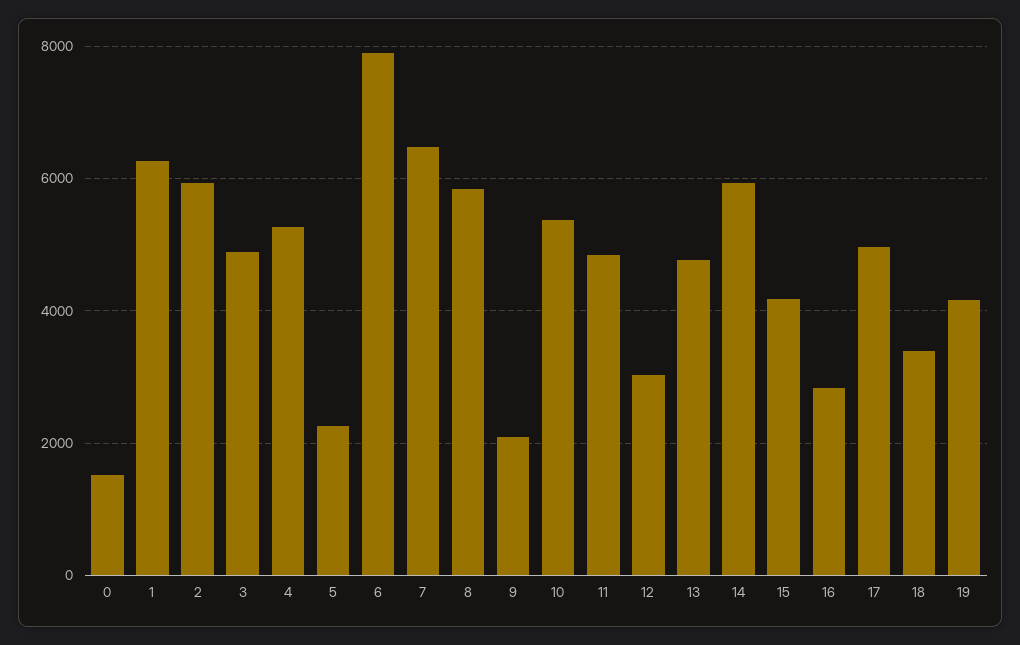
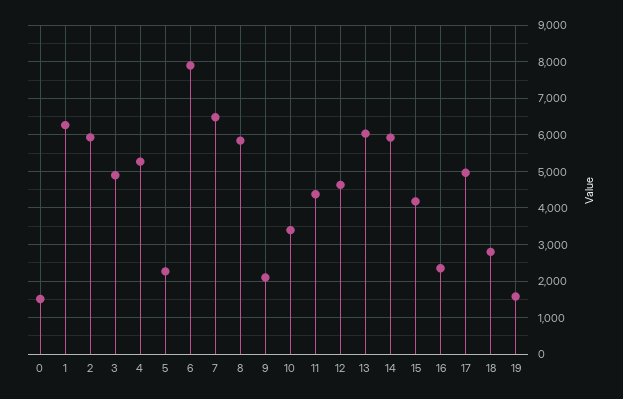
  {
    "0": 1600,
    "1": 6200,
    "2": 6000,
    "3": 4800,
    "4": 5200,
    "5": 2200,
    "6": 7800,
    "7": 6400,
    "8": 5800,
    "9": 2000,
-   "10": 5400,
+   "10": 3400,
-   "11": 4800,
+   "11": 4400,
-   "12": 3000,
+   "12": 4600,
-   "13": 4800,
+   "13": 6000,
    "14": 6000,
    "15": 4200,
-   "16": 2800,
+   "16": 2400,
    "17": 5000,
-   "18": 3400,
+   "18": 2800,
-   "19": 4200
+   "19": 1600
  }

